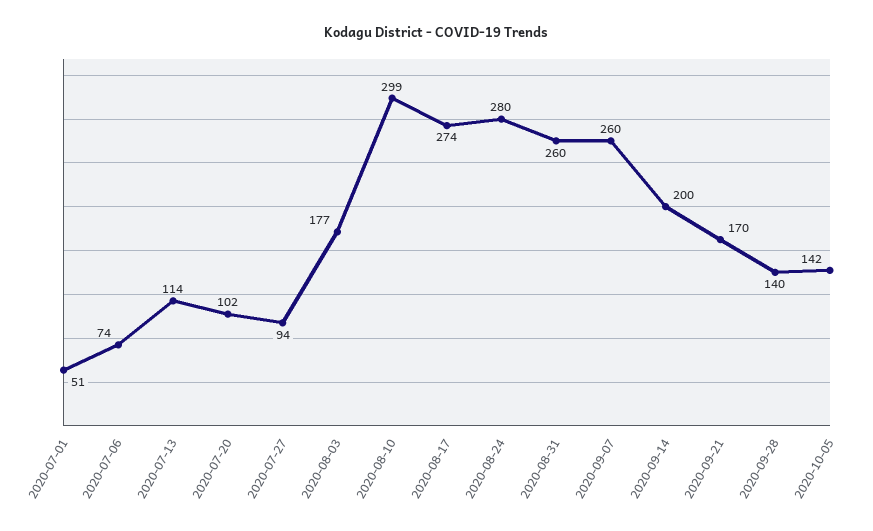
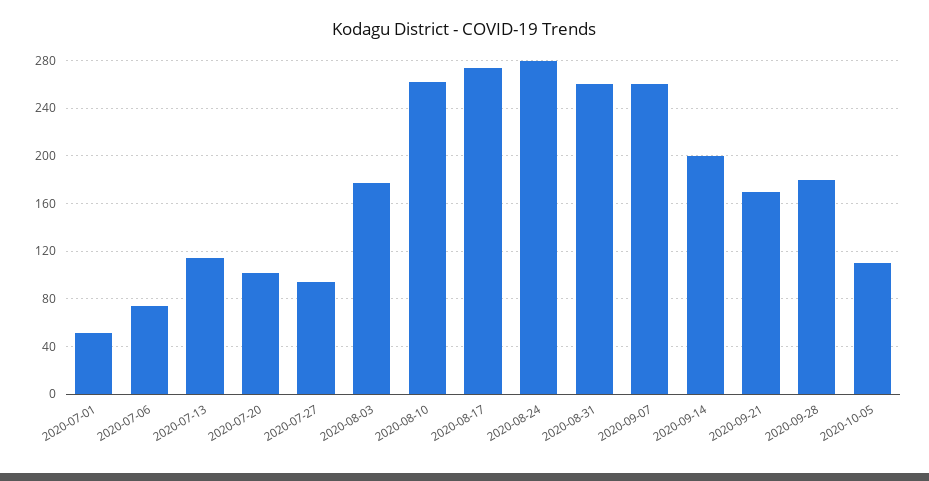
  {
    "2020-07-01": 51,
    "2020-07-06": 74,
    "2020-07-13": 114,
    "2020-07-20": 102,
    "2020-07-27": 94,
    "2020-08-03": 177,
-   "2020-08-10": 299,
+   "2020-08-10": 260,
    "2020-08-17": 274,
    "2020-08-24": 280,
    "2020-08-31": 260,
    "2020-09-07": 260,
    "2020-09-14": 200,
    "2020-09-21": 170,
-   "2020-09-28": 140,
+   "2020-09-28": 180,
-   "2020-10-05": 142
+   "2020-10-05": 110
  }

